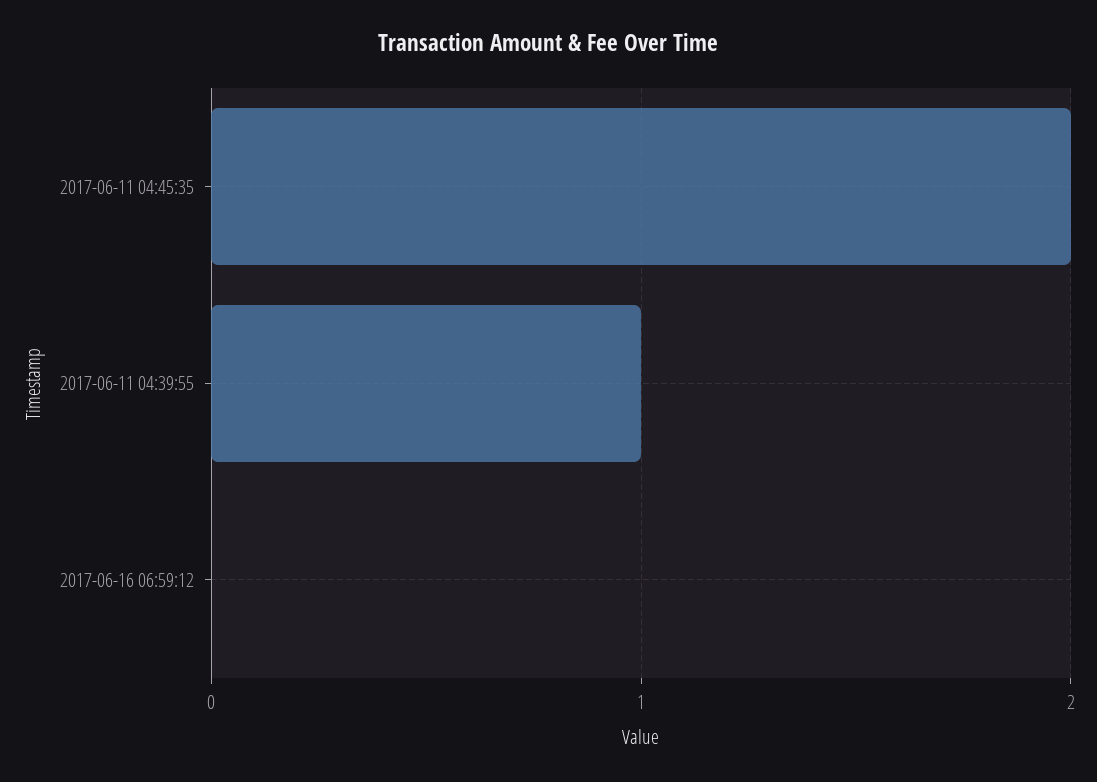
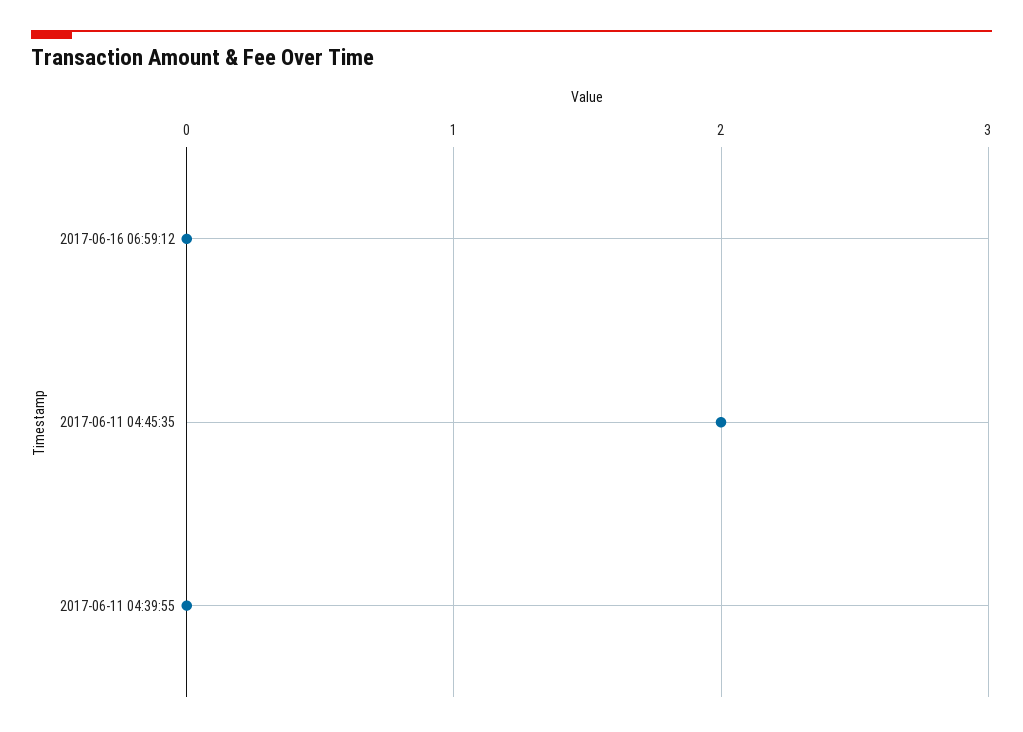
  {
    "2017-06-11 04:45:35": 2,
-   "2017-06-11 04:39:55": 1,
+   "2017-06-11 04:39:55": 0,
    "2017-06-16 06:59:12": 0
  }

